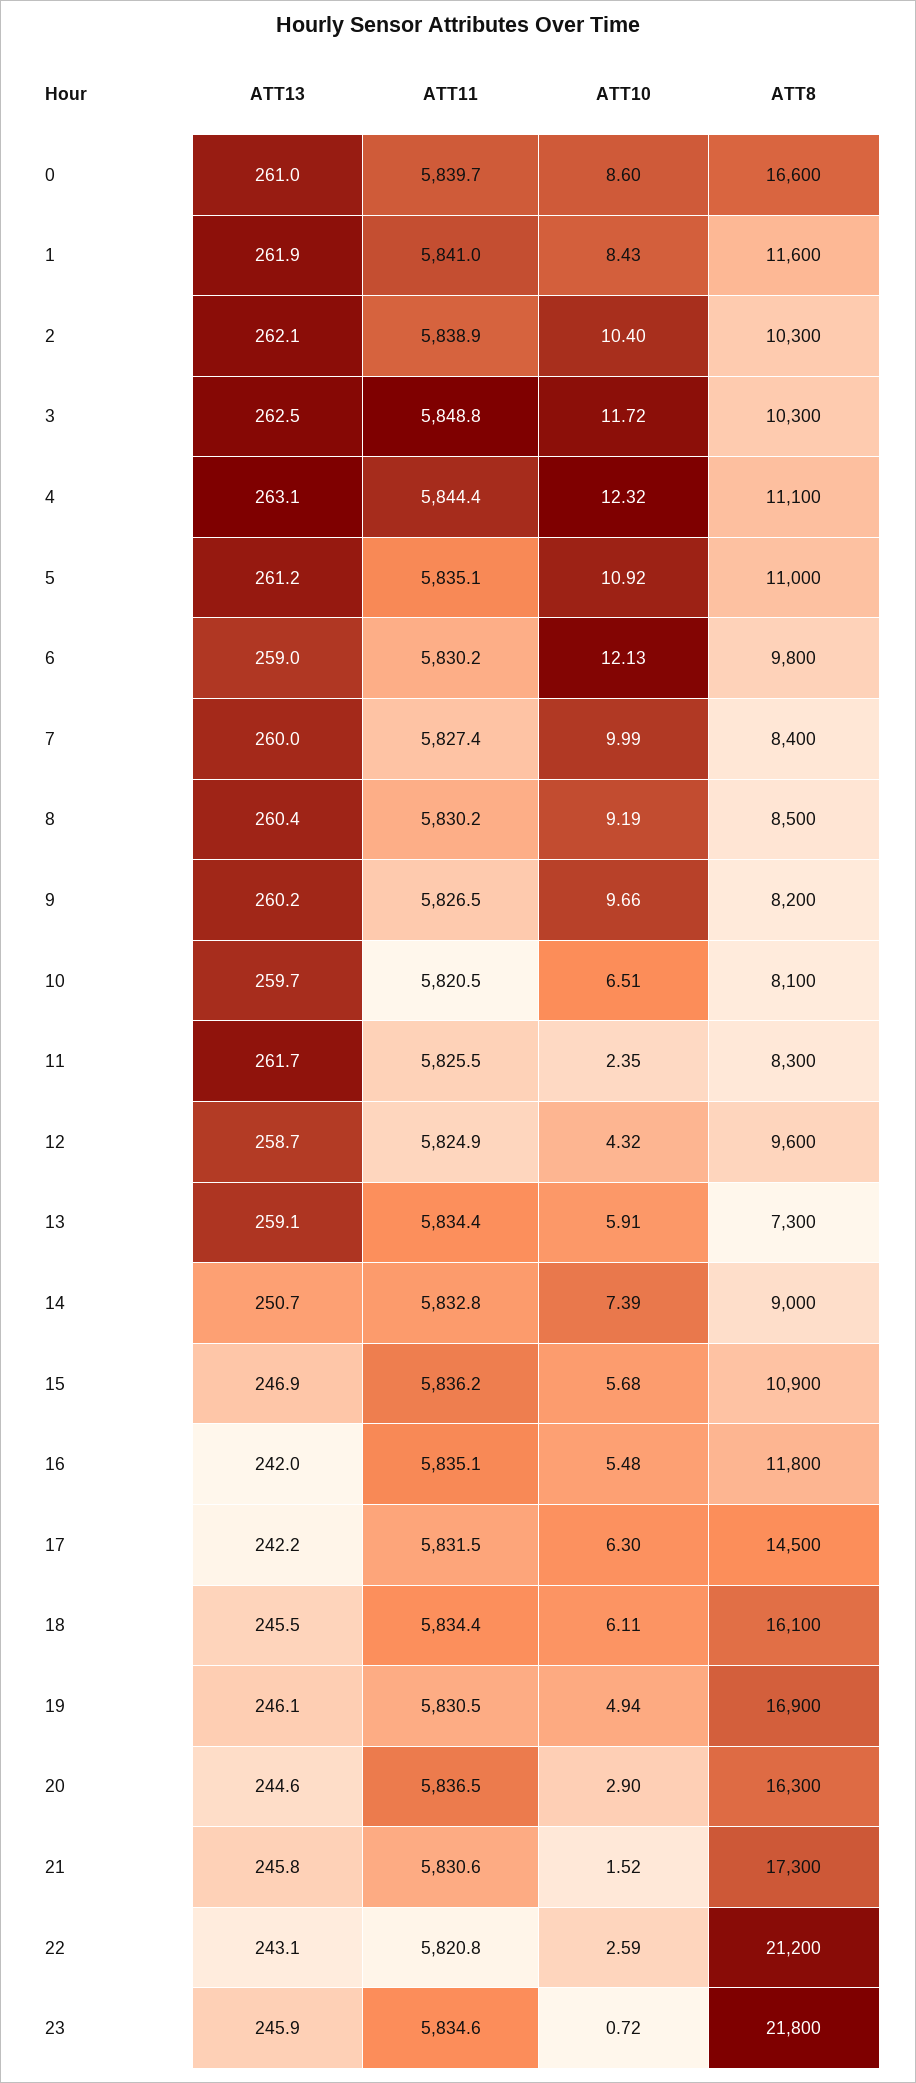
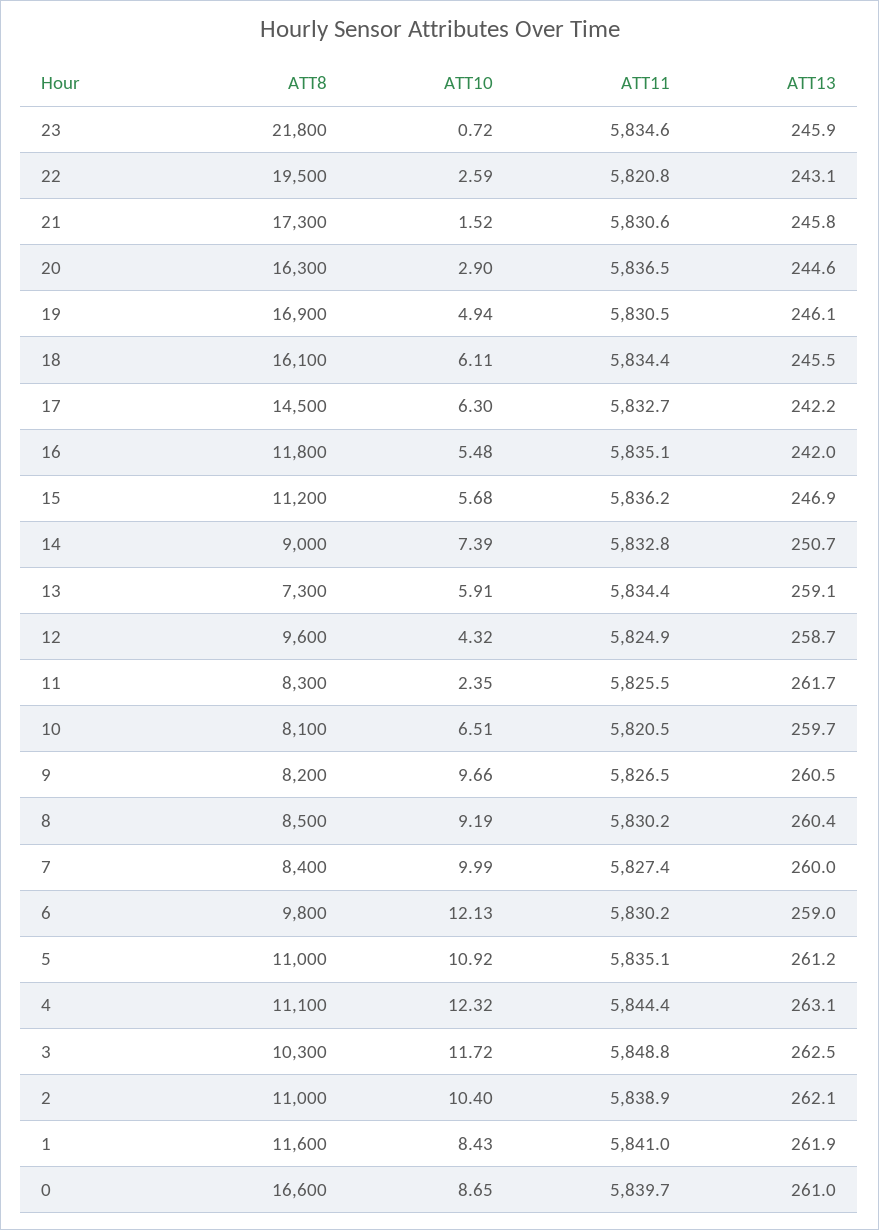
  {
    "ATT13": {
      "0": 261,
      "1": 261.9,
      "2": 262.1,
      "3": 262.5,
      "4": 263.1,
      "5": 261.2,
      "6": 259,
      "7": 260,
      "8": 260.4,
-     "9": 260.2,
+     "9": 260.5,
      "10": 259.7,
      "11": 261.7,
      "12": 258.7,
      "13": 259.1,
      "14": 250.7,
      "15": 246.9,
      "16": 242,
      "17": 242.2,
      "18": 245.5,
      "19": 246.1,
      "20": 244.6,
      "21": 245.8,
      "22": 243.1,
      "23": 245.9
    },
    "ATT11": {
      "0": 5839.7,
      "1": 5841,
      "2": 5838.9,
      "3": 5848.8,
      "4": 5844.4,
      "5": 5835.1,
      "6": 5830.2,
      "7": 5827.4,
      "8": 5830.2,
      "9": 5826.5,
      "10": 5820.5,
      "11": 5825.5,
      "12": 5824.9,
      "13": 5834.4,
      "14": 5832.8,
      "15": 5836.2,
      "16": 5835.1,
-     "17": 5831.5,
+     "17": 5832.7,
      "18": 5834.4,
      "19": 5830.5,
      "20": 5836.5,
      "21": 5830.6,
      "22": 5820.8,
      "23": 5834.6
    },
    "ATT10": {
-     "0": 8.6,
+     "0": 8.65,
      "1": 8.43,
      "2": 10.4,
      "3": 11.72,
      "4": 12.32,
      "5": 10.92,
      "6": 12.13,
      "7": 9.99,
      "8": 9.19,
      "9": 9.66,
      "10": 6.51,
      "11": 2.35,
      "12": 4.32,
      "13": 5.91,
      "14": 7.39,
      "15": 5.68,
      "16": 5.48,
      "17": 6.3,
      "18": 6.11,
      "19": 4.94,
      "20": 2.9,
      "21": 1.52,
      "22": 2.59,
      "23": 0.72
    },
    "ATT8": {
      "0": 16600,
      "1": 11600,
-     "2": 10300,
+     "2": 11000,
      "3": 10300,
      "4": 11100,
      "5": 11000,
      "6": 9800,
      "7": 8400,
      "8": 8500,
      "9": 8200,
      "10": 8100,
      "11": 8300,
      "12": 9600,
      "13": 7300,
      "14": 9000,
-     "15": 10900,
+     "15": 11200,
      "16": 11800,
      "17": 14500,
      "18": 16100,
      "19": 16900,
      "20": 16300,
      "21": 17300,
-     "22": 21200,
+     "22": 19500,
      "23": 21800
    }
  }

